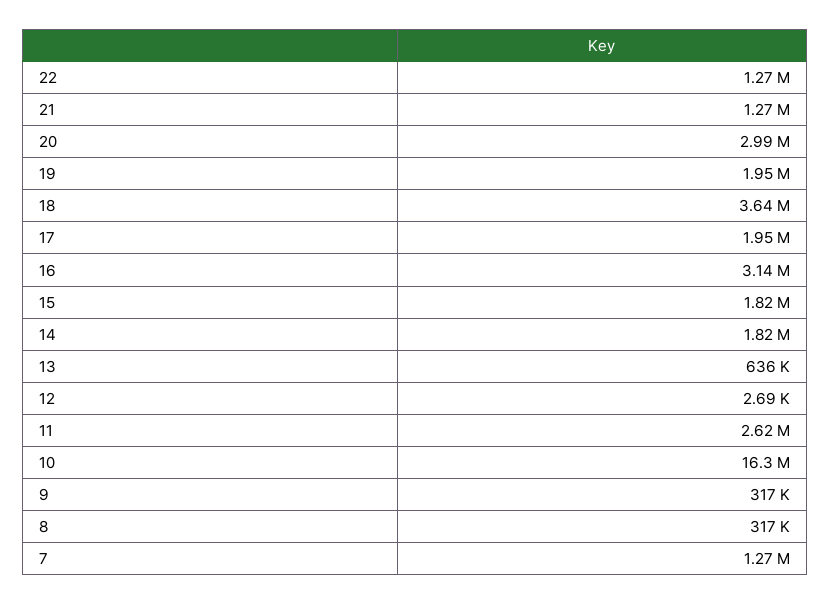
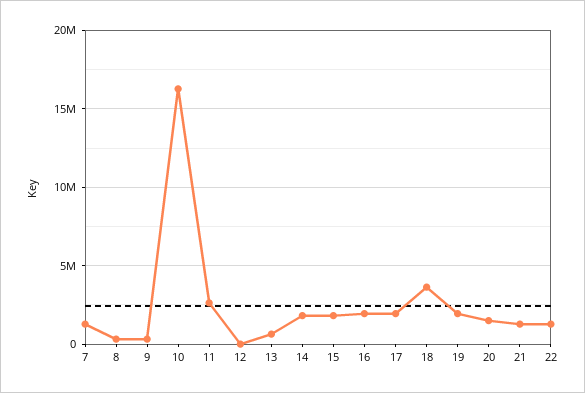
  {
    "22": 1270000,
    "21": 1270000,
-   "20": 2990000,
+   "20": 1500000,
    "19": 1950000,
    "18": 3640000,
    "17": 1950000,
-   "16": 3140000,
+   "16": 2000000,
    "15": 1820000,
    "14": 1820000,
    "13": 636000,
    "12": 2690,
    "11": 2620000,
    "10": 16300000,
    "9": 317000,
    "8": 317000,
    "7": 1270000
  }

